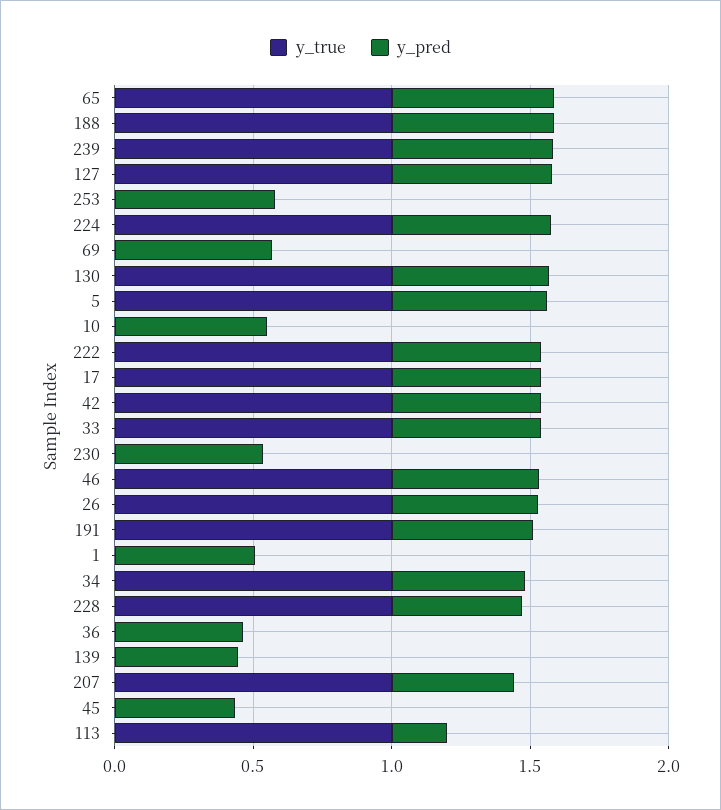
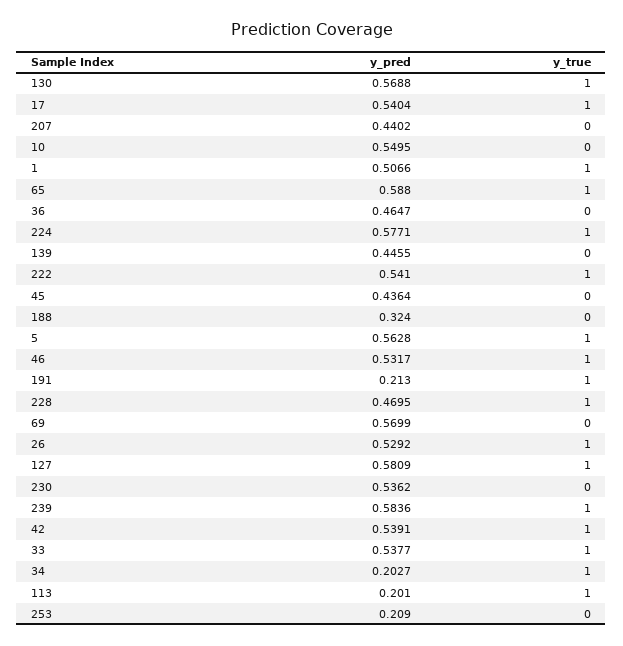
  {
    "y_true": {
      "65": 1,
-     "188": 1,
+     "188": 0,
      "239": 1,
      "127": 1,
      "253": 0,
      "224": 1,
      "69": 0,
      "130": 1,
      "5": 1,
      "10": 0,
      "222": 1,
      "17": 1,
      "42": 1,
      "33": 1,
      "230": 0,
      "46": 1,
      "26": 1,
      "191": 1,
-     "1": 0,
+     "1": 1,
      "34": 1,
      "228": 1,
      "36": 0,
      "139": 0,
-     "207": 1,
+     "207": 0,
      "45": 0,
      "113": 1
    },
    "y_pred": {
      "65": 0.588,
-     "188": 0.6,
+     "188": 0.324,
      "239": 0.5836,
      "127": 0.5809,
-     "253": 0.6,
+     "253": 0.209,
      "224": 0.5771,
      "69": 0.5699,
      "130": 0.5688,
      "5": 0.5628,
      "10": 0.5495,
      "222": 0.541,
      "17": 0.5404,
      "42": 0.5391,
      "33": 0.5377,
      "230": 0.5362,
      "46": 0.5317,
      "26": 0.5292,
-     "191": 0.5,
+     "191": 0.213,
      "1": 0.5066,
-     "34": 0.5,
+     "34": 0.2027,
      "228": 0.4695,
      "36": 0.4647,
      "139": 0.4455,
      "207": 0.4402,
      "45": 0.4364,
      "113": 0.201
    }
  }

